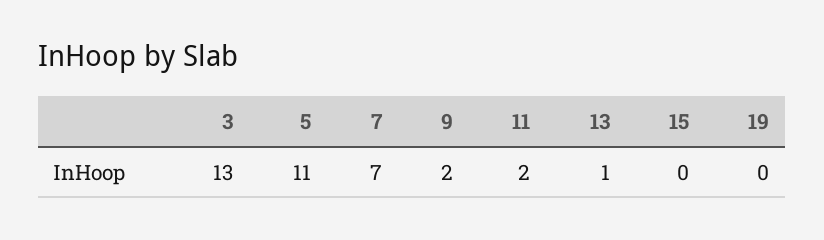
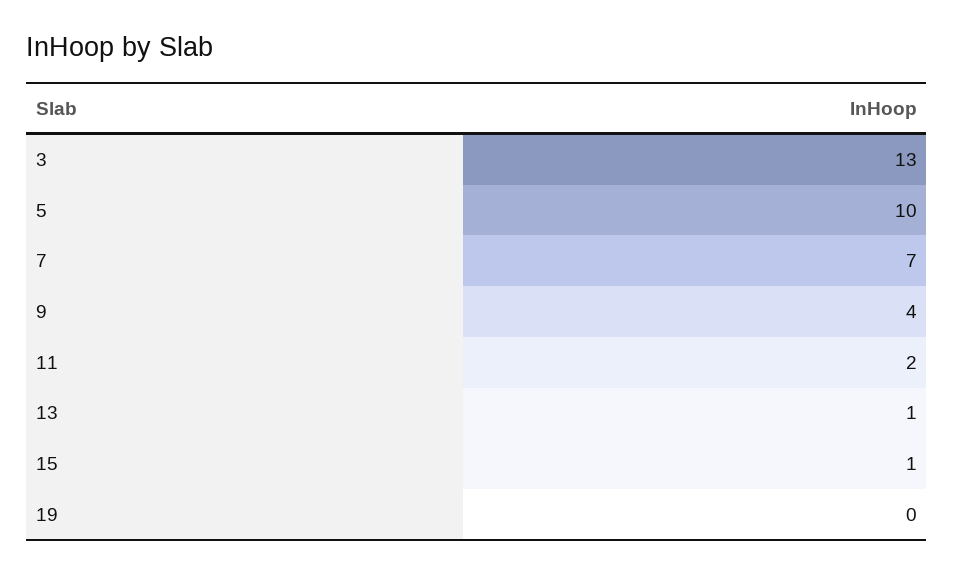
  {
    "3": 13,
-   "5": 11,
+   "5": 10,
    "7": 7,
-   "9": 2,
+   "9": 4,
    "11": 2,
    "13": 1,
-   "15": 0,
+   "15": 1,
    "19": 0
  }

